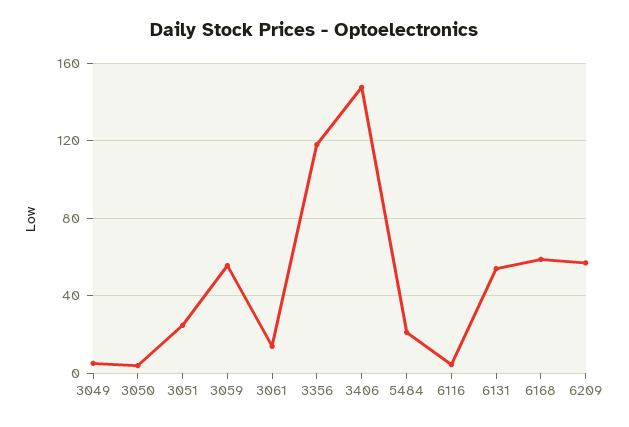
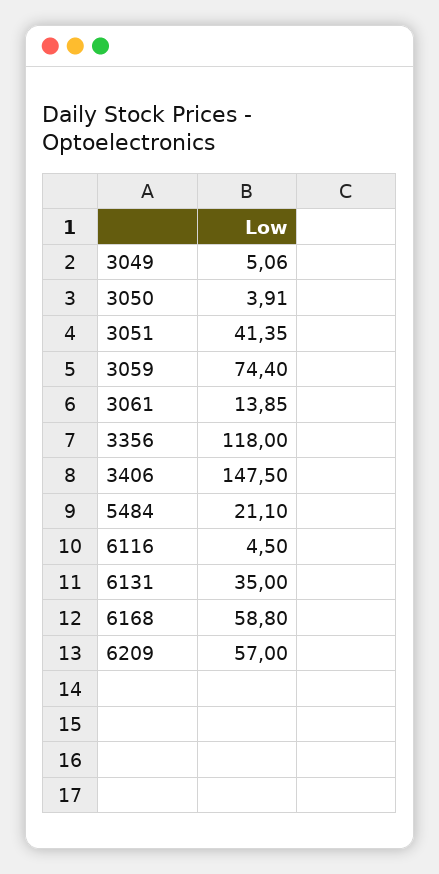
  {
    "3049": 5.06,
    "3050": 3.91,
-   "3051": 25,
+   "3051": 41.35,
-   "3059": 55,
+   "3059": 74.4,
    "3061": 13.85,
    "3356": 118,
    "3406": 147.5,
    "5484": 21.1,
    "6116": 4.5,
-   "6131": 55,
+   "6131": 35,
    "6168": 58.8,
    "6209": 57
  }

